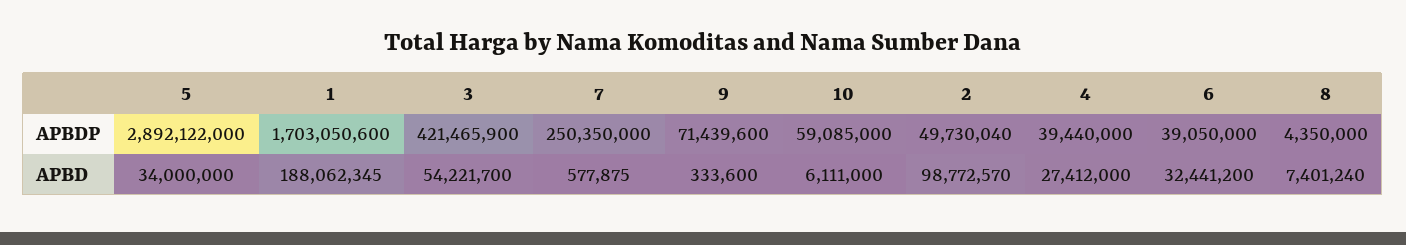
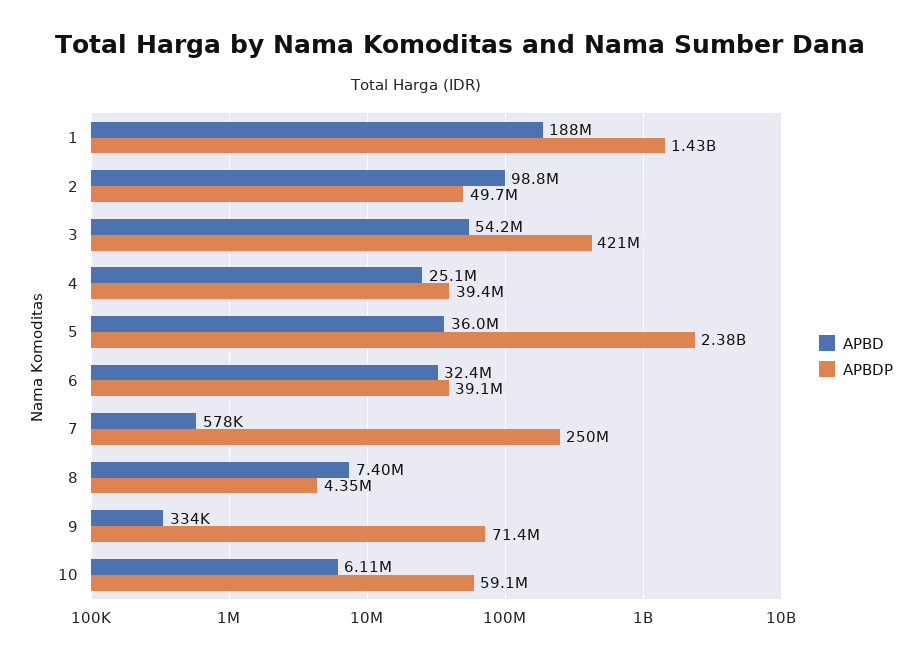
  {
    "APBDP": {
-     "5": 2892122000,
+     "5": 2380000000,
-     "1": 1703050600,
+     "1": 1430000000,
      "3": 421465900,
      "7": 250350000,
      "9": 71439600,
      "10": 59085000,
      "2": 49730040,
      "4": 39440000,
      "6": 39050000,
      "8": 4350000
    },
    "APBD": {
-     "5": 34000000,
+     "5": 36000000,
      "1": 188062345,
      "3": 54221700,
      "7": 577875,
      "9": 333600,
      "10": 6111000,
      "2": 98772570,
-     "4": 27412000,
+     "4": 25100000,
      "6": 32441200,
      "8": 7401240
    }
  }

